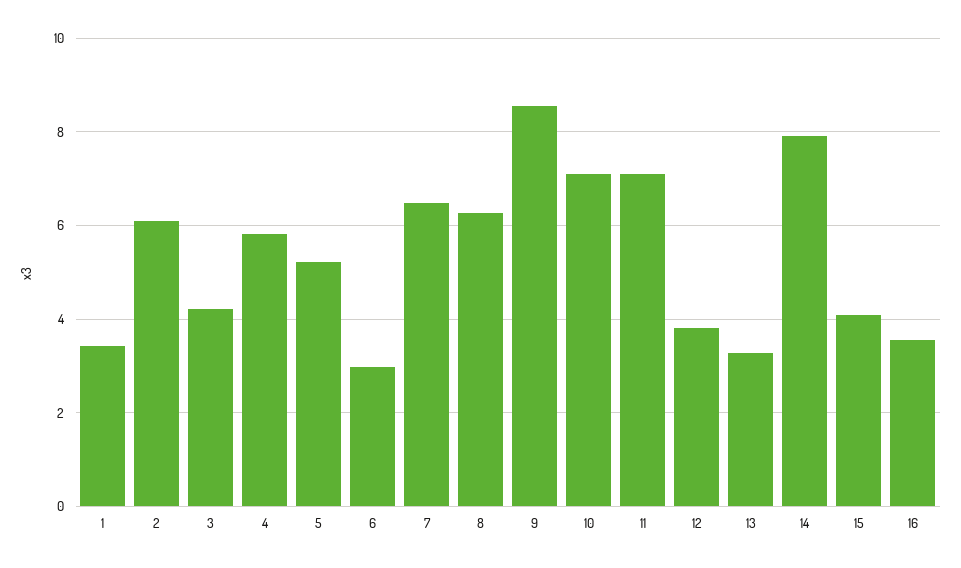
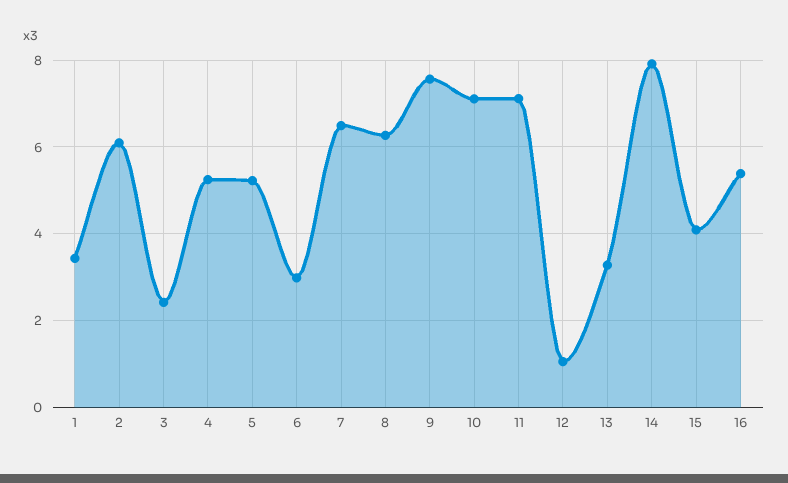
  {
    "1": 3.4,
    "2": 6,
-   "3": 4.2,
+   "3": 2.4,
-   "4": 5.8,
+   "4": 5.2,
    "5": 5.2,
    "6": 3,
    "7": 6.4,
    "8": 6.2,
-   "9": 8.6,
+   "9": 7.6,
    "10": 7.2,
    "11": 7.2,
-   "12": 3.8,
+   "12": 1,
    "13": 3.2,
    "14": 8,
    "15": 4,
-   "16": 3.6
+   "16": 5.4
  }

